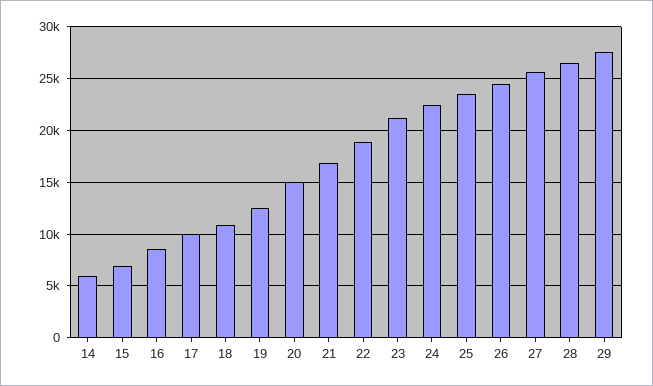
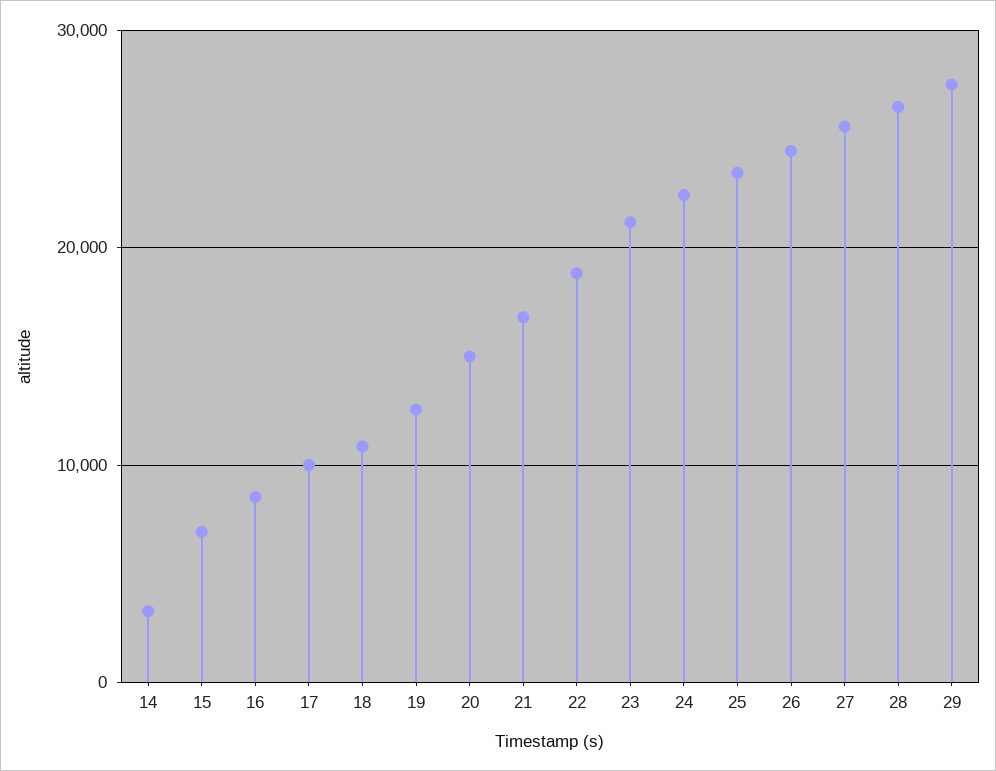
  {
-   "14": 6000,
+   "14": 3000,
    "15": 7000,
    "16": 9000,
    "17": 10000,
    "18": 11000,
    "19": 13000,
    "20": 15000,
    "21": 17000,
    "22": 19000,
    "23": 21000,
    "24": 22000,
    "25": 23000,
    "26": 24000,
    "27": 26000,
    "28": 26000,
    "29": 28000
  }

